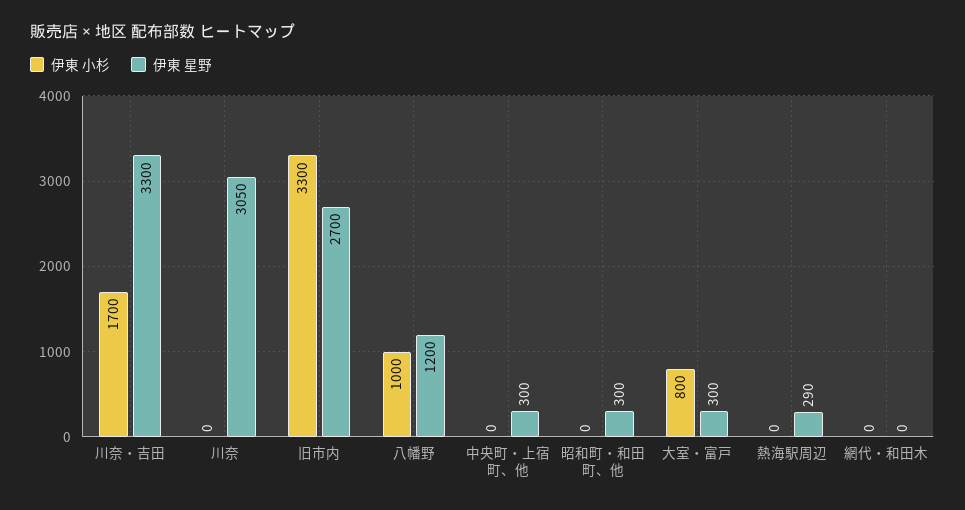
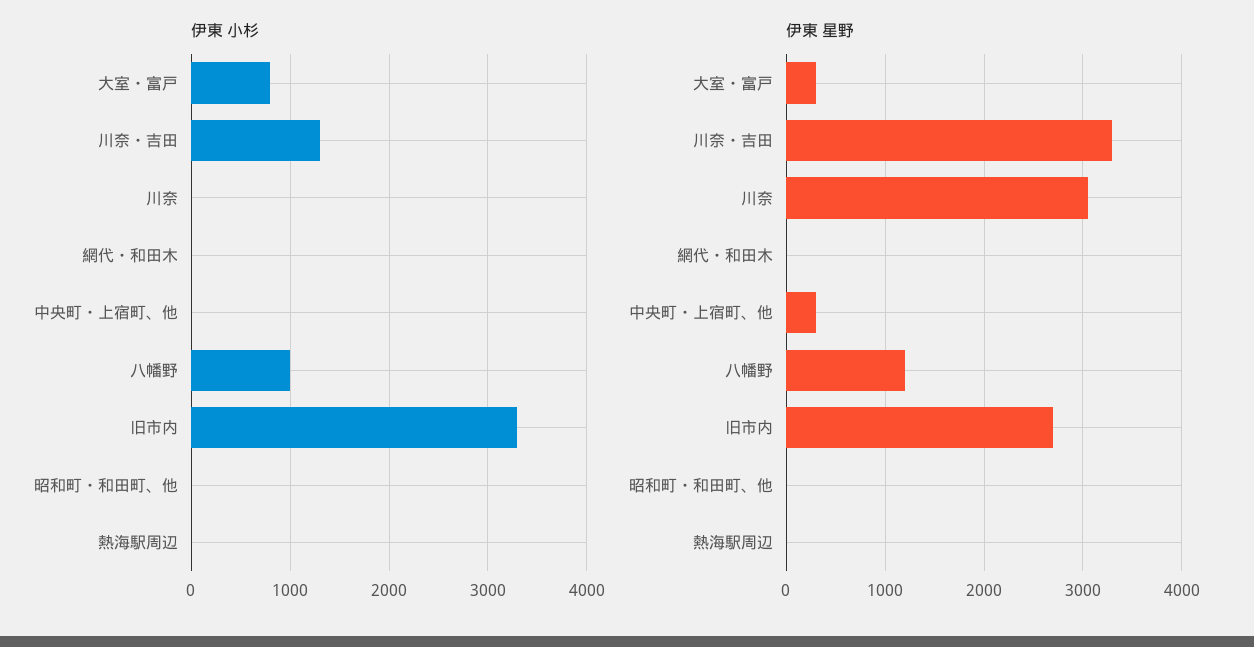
  {
    "伊東 小杉": {
-     "川奈・吉田": 1700,
+     "川奈・吉田": 1300,
      "川奈": 0,
      "旧市内": 3300,
      "八幡野": 1000,
      "中央町・上宿町、他": 0,
      "昭和町・和田町、他": 0,
      "大室・富戸": 800,
      "熱海駅周辺": 0,
      "網代・和田木": 0
    },
    "伊東 星野": {
      "川奈・吉田": 3300,
      "川奈": 3050,
      "旧市内": 2700,
      "八幡野": 1200,
      "中央町・上宿町、他": 300,
-     "昭和町・和田町、他": 300,
+     "昭和町・和田町、他": 0,
      "大室・富戸": 300,
-     "熱海駅周辺": 290,
+     "熱海駅周辺": 0,
      "網代・和田木": 0
    }
  }

